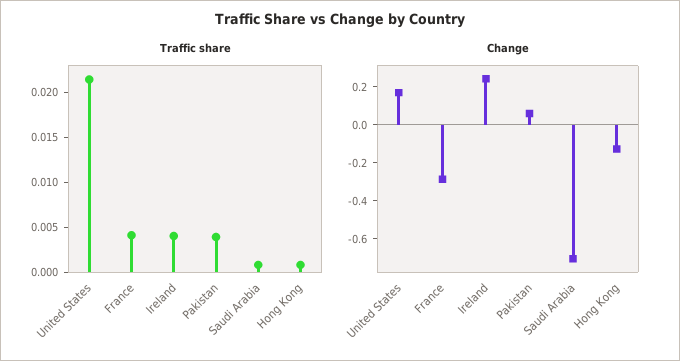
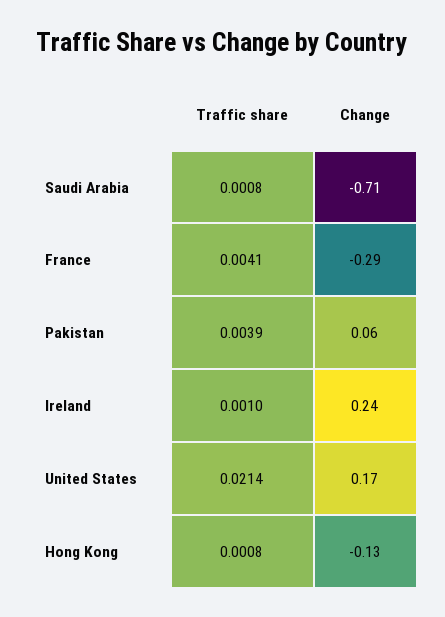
  {
    "Traffic share": {
      "United States": 0.0214,
      "France": 0.0041,
-     "Ireland": 0.004,
+     "Ireland": 0.001,
      "Pakistan": 0.0039,
      "Saudi Arabia": 0.0008,
      "Hong Kong": 0.0008
    },
    "Change": {
      "United States": 0.17,
      "France": -0.29,
      "Ireland": 0.24,
      "Pakistan": 0.06,
      "Saudi Arabia": -0.71,
      "Hong Kong": -0.13
    }
  }

